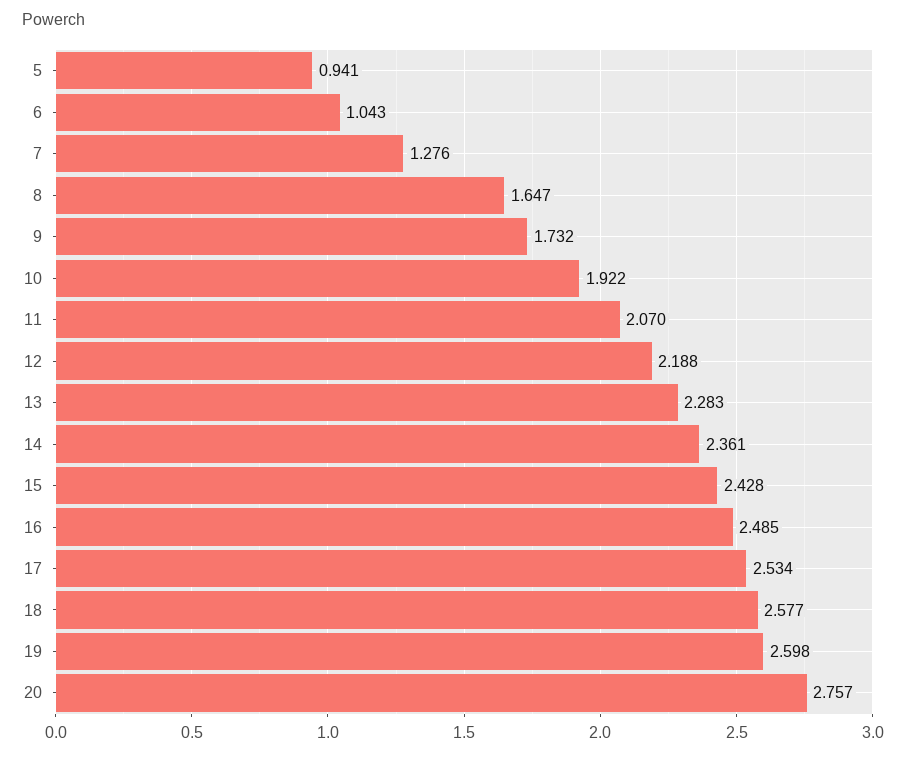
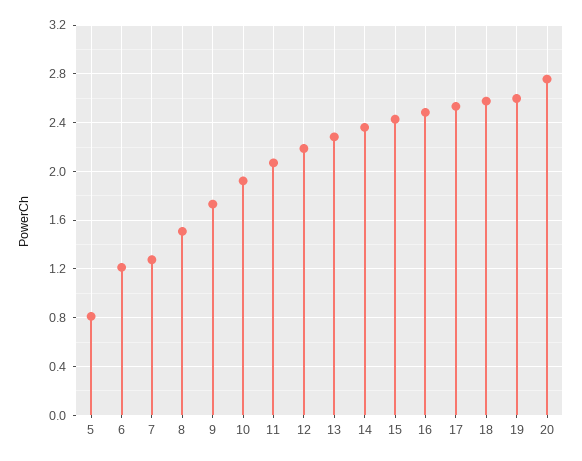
  {
-   "5": 0.941,
+   "5": 0.8,
-   "6": 1.043,
+   "6": 1.2,
    "7": 1.276,
-   "8": 1.647,
+   "8": 1.5,
    "9": 1.732,
    "10": 1.922,
    "11": 2.07,
    "12": 2.188,
    "13": 2.283,
    "14": 2.361,
    "15": 2.428,
    "16": 2.485,
    "17": 2.534,
    "18": 2.577,
    "19": 2.598,
    "20": 2.757
  }

